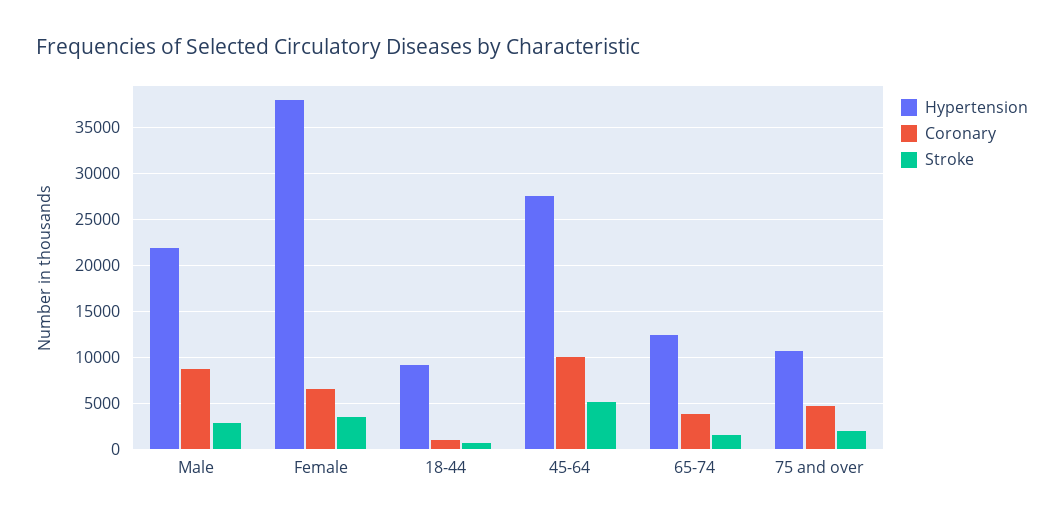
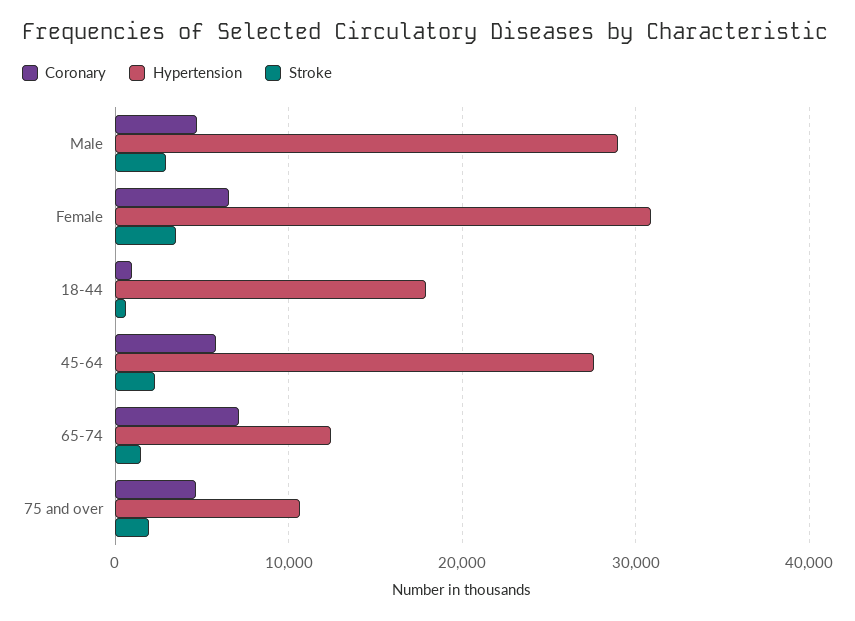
  {
    "Hypertension": {
-     "Male": 22000,
+     "Male": 29000,
-     "Female": 38000,
+     "Female": 31000,
-     "18-44": 9000,
+     "18-44": 18000,
      "45-64": 28000,
      "65-74": 12000,
      "75 and over": 11000
    },
    "Coronary": {
-     "Male": 9000,
+     "Male": 5000,
      "Female": 7000,
      "18-44": 1000,
-     "45-64": 10000,
+     "45-64": 6000,
-     "65-74": 4000,
+     "65-74": 7000,
      "75 and over": 5000
    },
    "Stroke": {
      "Male": 3000,
      "Female": 3000,
      "18-44": 1000,
-     "45-64": 5000,
+     "45-64": 2000,
      "65-74": 2000,
      "75 and over": 2000
    }
  }

